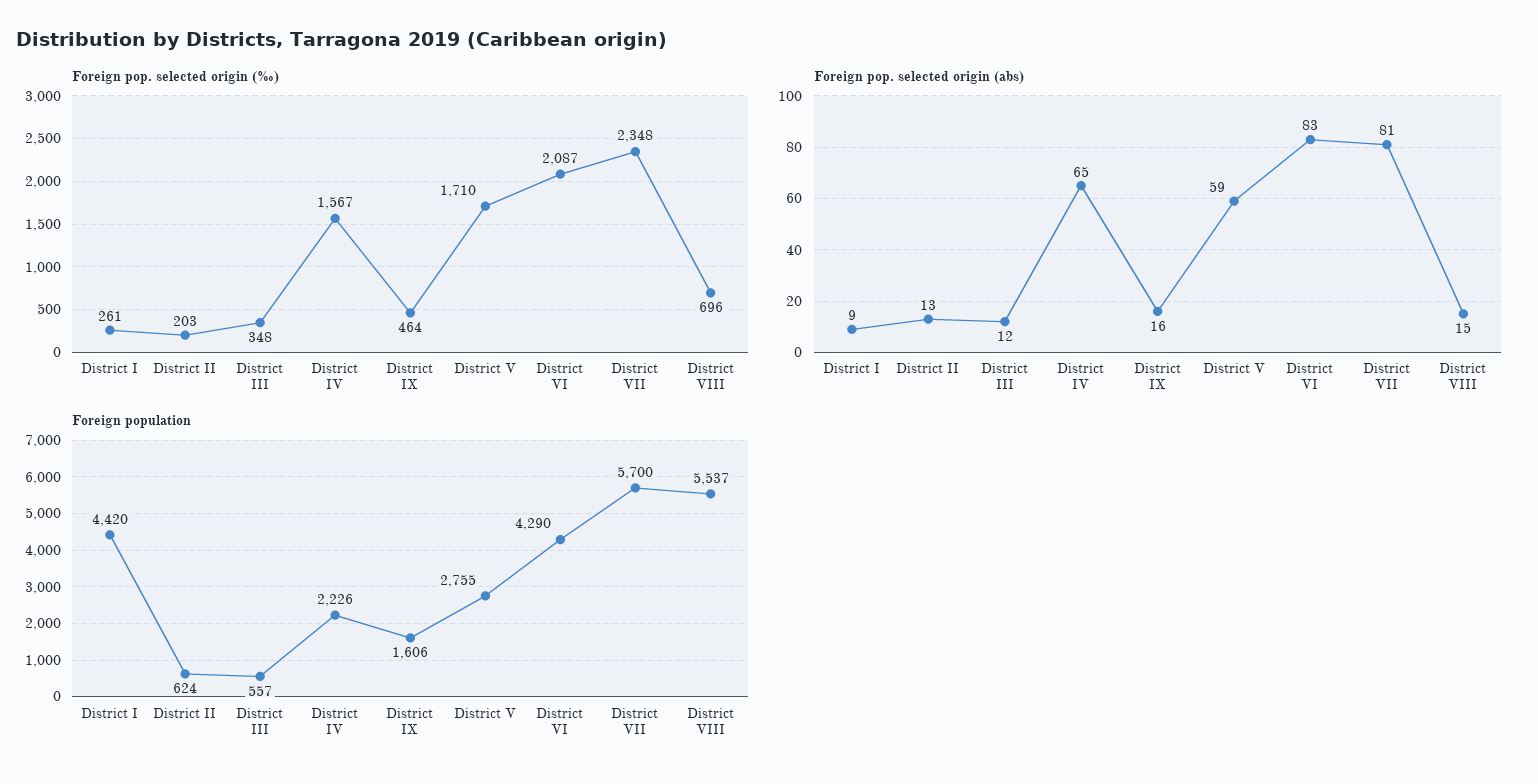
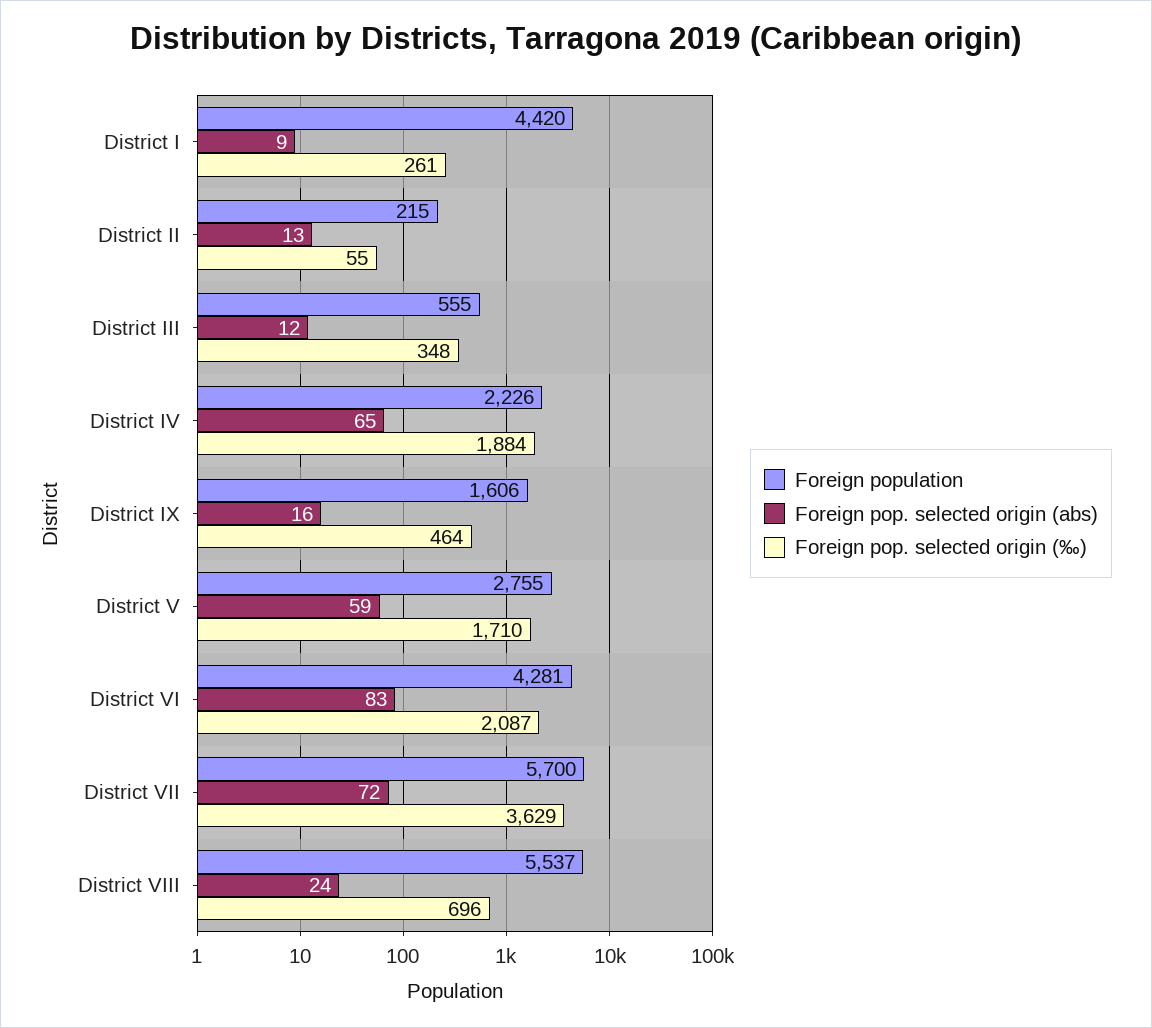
  {
    "Foreign pop. selected origin (‰)": {
      "District I": 261,
-     "District II": 203,
+     "District II": 55,
      "District III": 348,
-     "District IV": 1567,
+     "District IV": 1884,
      "District IX": 464,
      "District V": 1710,
      "District VI": 2087,
-     "District VII": 2348,
+     "District VII": 3629,
      "District VIII": 696
    },
    "Foreign pop. selected origin (abs)": {
      "District I": 9,
      "District II": 13,
      "District III": 12,
      "District IV": 65,
      "District IX": 16,
      "District V": 59,
      "District VI": 83,
-     "District VII": 81,
+     "District VII": 72,
-     "District VIII": 15
+     "District VIII": 24
    },
    "Foreign population": {
      "District I": 4420,
-     "District II": 624,
+     "District II": 215,
-     "District III": 557,
+     "District III": 555,
      "District IV": 2226,
      "District IX": 1606,
      "District V": 2755,
-     "District VI": 4290,
+     "District VI": 4281,
      "District VII": 5700,
      "District VIII": 5537
    }
  }

